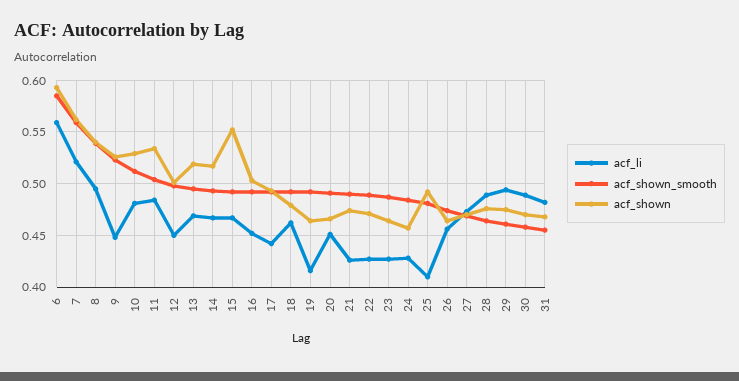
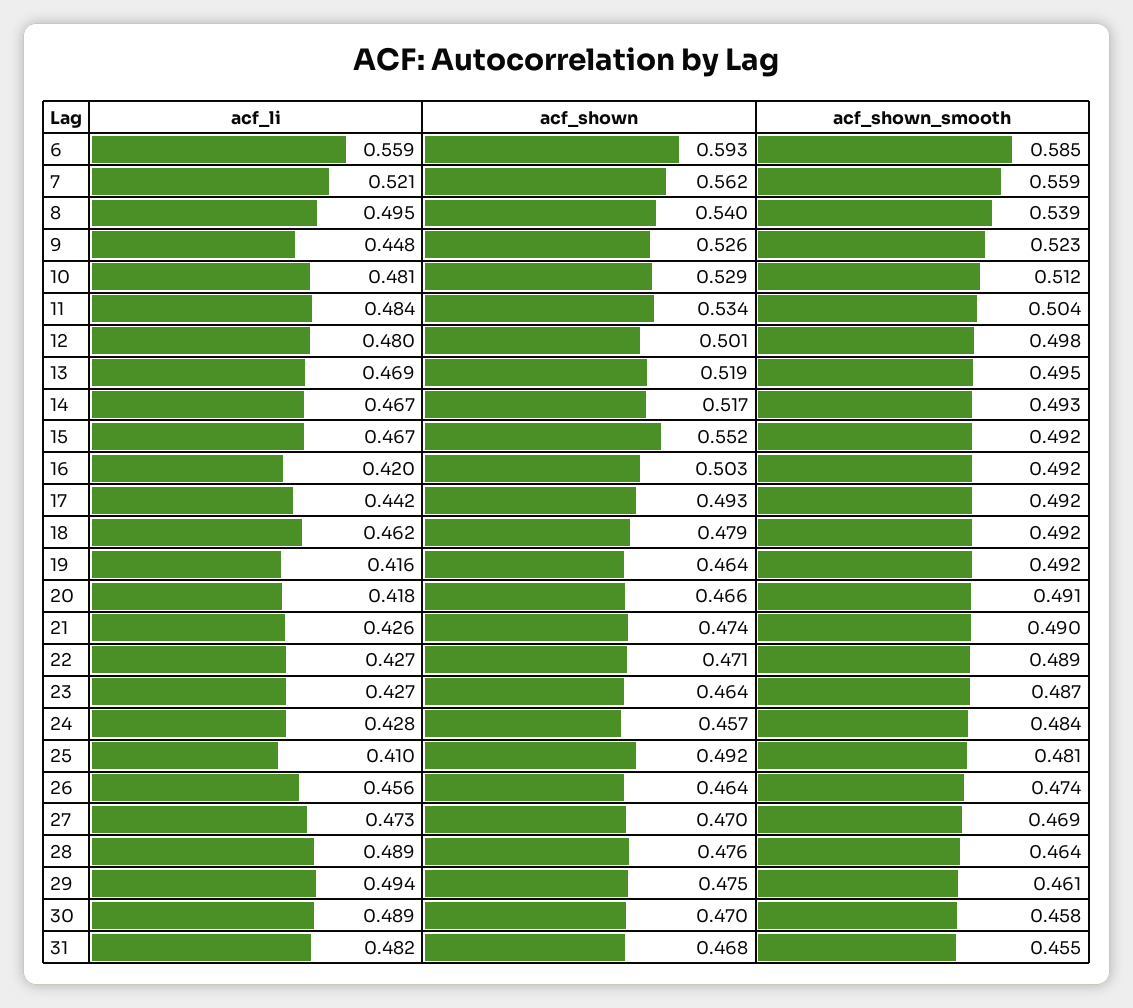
  {
    "acf_li": {
      "6": 0.559,
      "7": 0.521,
      "8": 0.495,
      "9": 0.448,
      "10": 0.481,
      "11": 0.484,
-     "12": 0.45,
+     "12": 0.48,
      "13": 0.469,
      "14": 0.467,
      "15": 0.467,
-     "16": 0.45,
+     "16": 0.42,
      "17": 0.442,
      "18": 0.462,
      "19": 0.416,
-     "20": 0.45,
+     "20": 0.418,
      "21": 0.426,
      "22": 0.427,
      "23": 0.427,
      "24": 0.428,
      "25": 0.41,
      "26": 0.456,
      "27": 0.473,
      "28": 0.489,
      "29": 0.494,
      "30": 0.489,
      "31": 0.482
    },
    "acf_shown_smooth": {
      "6": 0.585,
      "7": 0.559,
      "8": 0.539,
      "9": 0.523,
      "10": 0.512,
      "11": 0.504,
      "12": 0.498,
      "13": 0.495,
      "14": 0.493,
      "15": 0.492,
      "16": 0.492,
      "17": 0.492,
      "18": 0.492,
      "19": 0.492,
      "20": 0.491,
      "21": 0.49,
      "22": 0.489,
      "23": 0.487,
      "24": 0.484,
      "25": 0.481,
      "26": 0.474,
      "27": 0.469,
      "28": 0.464,
      "29": 0.461,
      "30": 0.458,
      "31": 0.455
    },
    "acf_shown": {
      "6": 0.593,
      "7": 0.562,
      "8": 0.54,
      "9": 0.526,
      "10": 0.529,
      "11": 0.534,
      "12": 0.501,
      "13": 0.519,
      "14": 0.517,
      "15": 0.552,
      "16": 0.503,
      "17": 0.493,
      "18": 0.479,
      "19": 0.464,
      "20": 0.466,
      "21": 0.474,
      "22": 0.471,
      "23": 0.464,
      "24": 0.457,
      "25": 0.492,
      "26": 0.464,
      "27": 0.47,
      "28": 0.476,
      "29": 0.475,
      "30": 0.47,
      "31": 0.468
    }
  }

